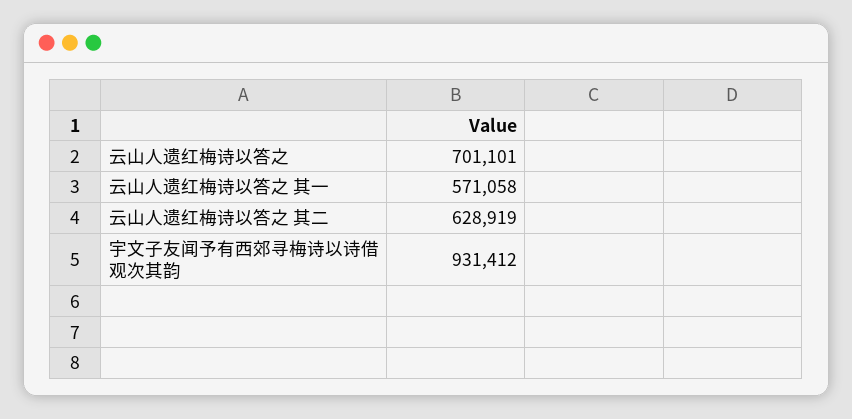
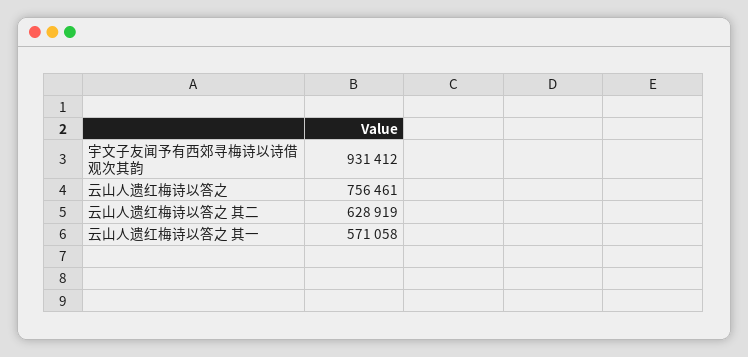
  {
-   "云山人遗红梅诗以答之": 701101,
+   "云山人遗红梅诗以答之": 756461,
    "云山人遗红梅诗以答之 其一": 571058,
    "云山人遗红梅诗以答之 其二": 628919,
    "宇文子友闻予有西郊寻梅诗以诗借观次其韵": 931412
  }

